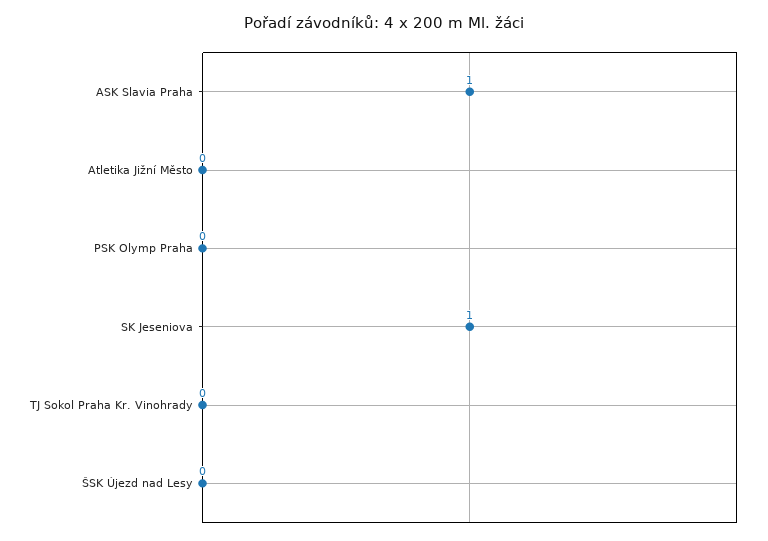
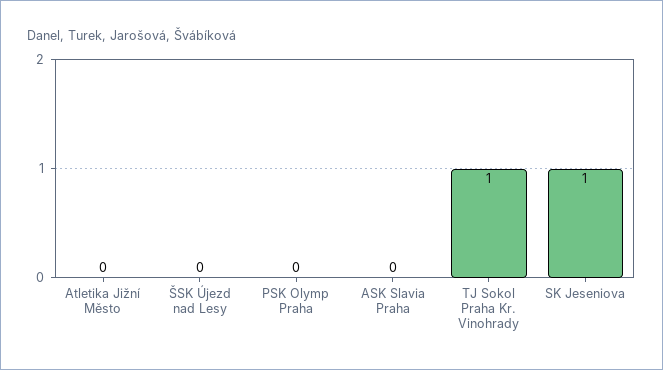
  {
-   "ASK Slavia Praha": 1,
+   "ASK Slavia Praha": 0,
    "Atletika Jižní Město": 0,
    "PSK Olymp Praha": 0,
    "SK Jeseniova": 1,
-   "TJ Sokol Praha Kr. Vinohrady": 0,
+   "TJ Sokol Praha Kr. Vinohrady": 1,
    "ŠSK Újezd nad Lesy": 0
  }

